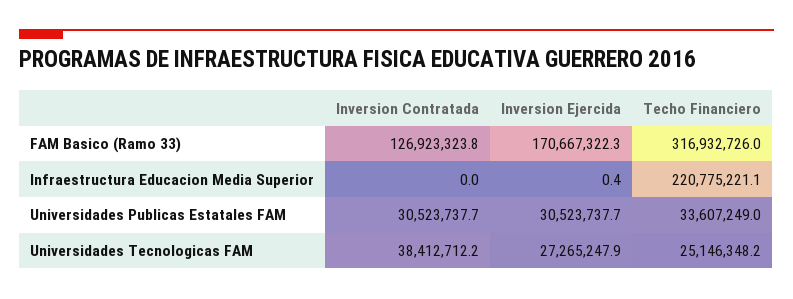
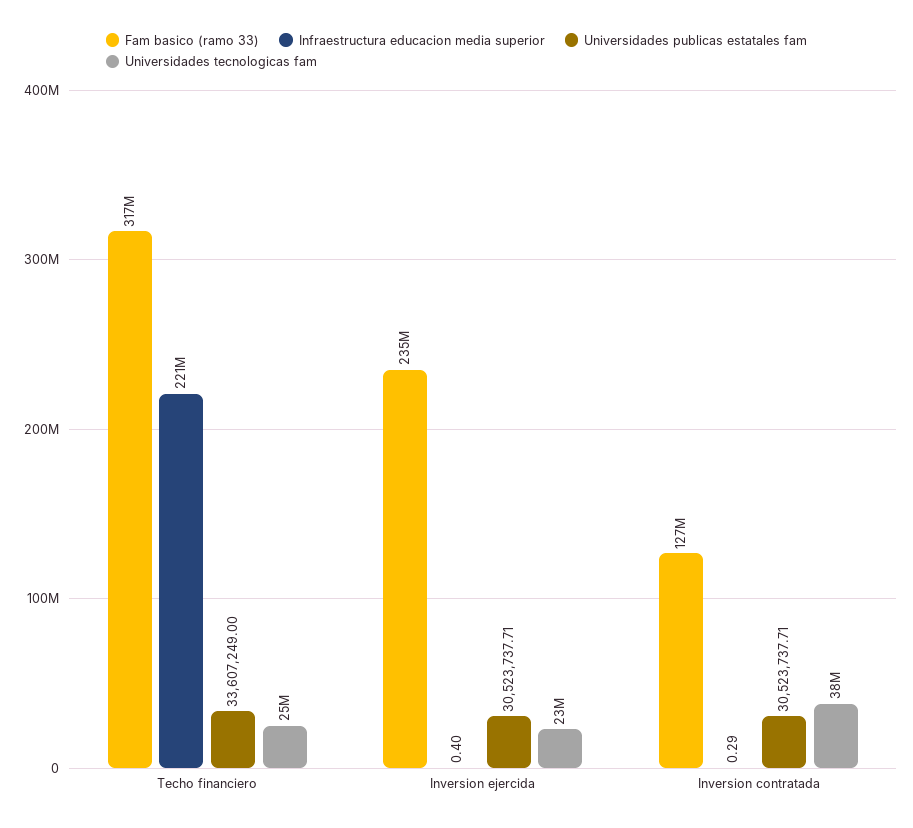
  {
    "FAM Basico (Ramo 33)": {
      "Inversion Contratada": 126923323.8,
-     "Inversion Ejercida": 170667322.3,
+     "Inversion Ejercida": 235000000,
      "Techo Financiero": 316932726
    },
    "Infraestructura Educacion Media Superior": {
-     "Inversion Contratada": 0,
+     "Inversion Contratada": 0.29,
      "Inversion Ejercida": 0.4,
      "Techo Financiero": 220775221.1
    },
    "Universidades Publicas Estatales FAM": {
      "Inversion Contratada": 30523737.71,
      "Inversion Ejercida": 30523737.71,
      "Techo Financiero": 33607249
    },
    "Universidades Tecnologicas FAM": {
      "Inversion Contratada": 38412712.2,
-     "Inversion Ejercida": 27265247.9,
+     "Inversion Ejercida": 23000000,
      "Techo Financiero": 25146348.2
    }
  }

